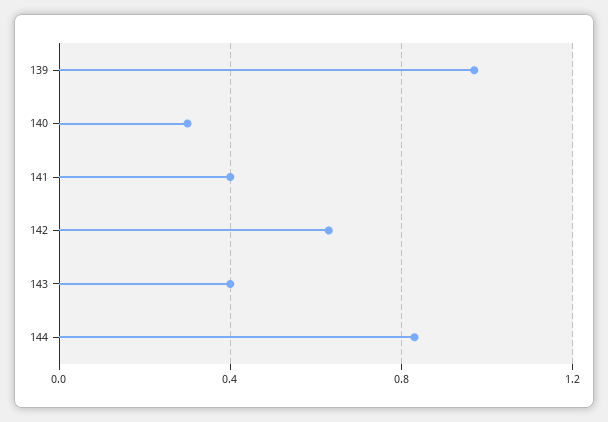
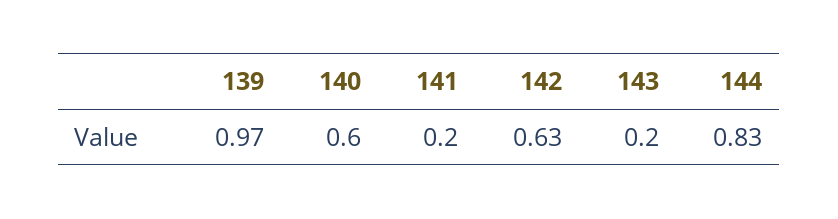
  {
    "139": 0.97,
-   "140": 0.3,
+   "140": 0.6,
-   "141": 0.4,
+   "141": 0.2,
    "142": 0.63,
-   "143": 0.4,
+   "143": 0.2,
    "144": 0.83
  }

